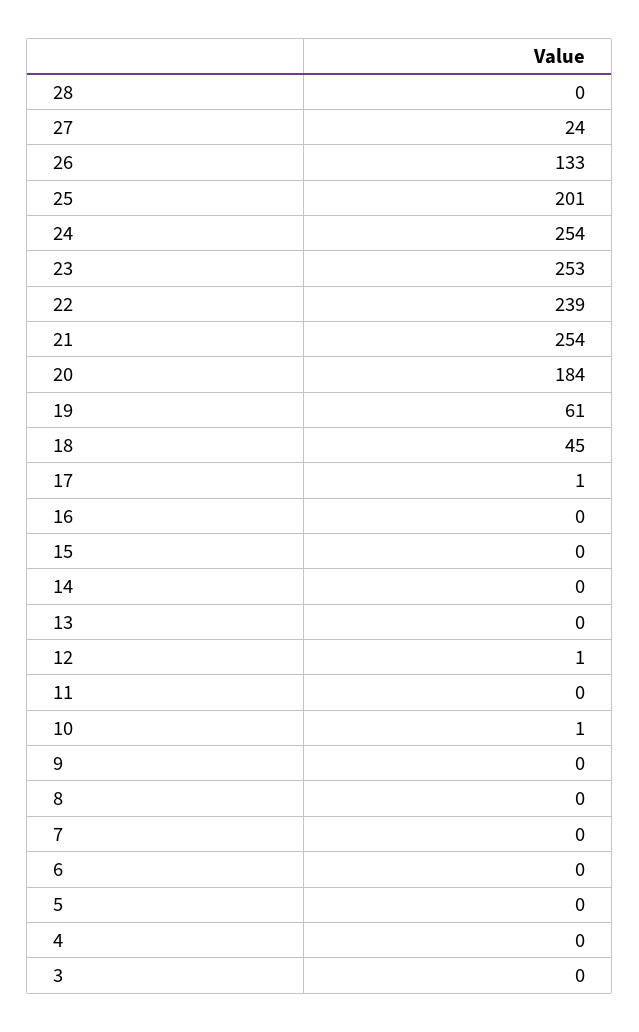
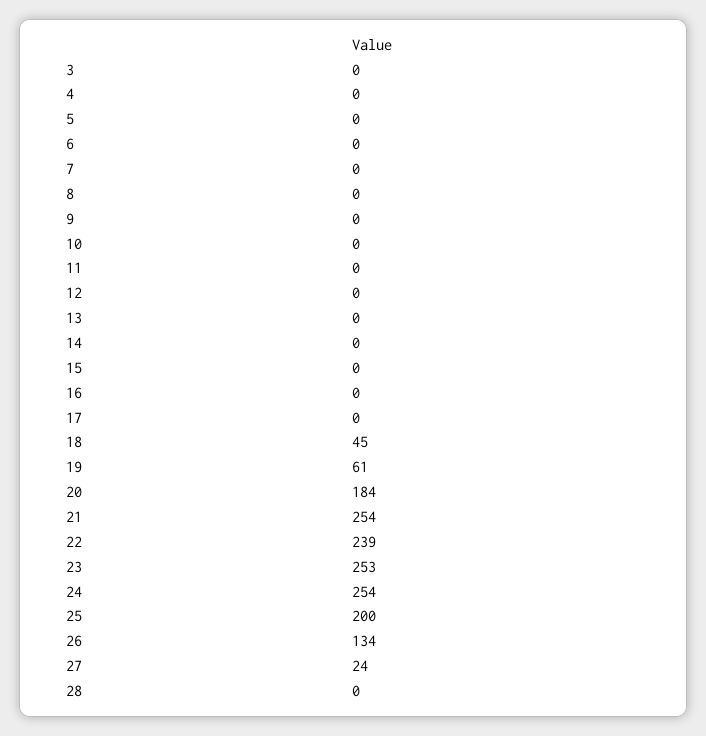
  {
    "28": 0,
    "27": 24,
-   "26": 133,
+   "26": 134,
-   "25": 201,
+   "25": 200,
    "24": 254,
    "23": 253,
    "22": 239,
    "21": 254,
    "20": 184,
    "19": 61,
    "18": 45,
-   "17": 1,
+   "17": 0,
    "16": 0,
    "15": 0,
    "14": 0,
    "13": 0,
-   "12": 1,
+   "12": 0,
    "11": 0,
-   "10": 1,
+   "10": 0,
    "9": 0,
    "8": 0,
    "7": 0,
    "6": 0,
    "5": 0,
    "4": 0,
    "3": 0
  }

